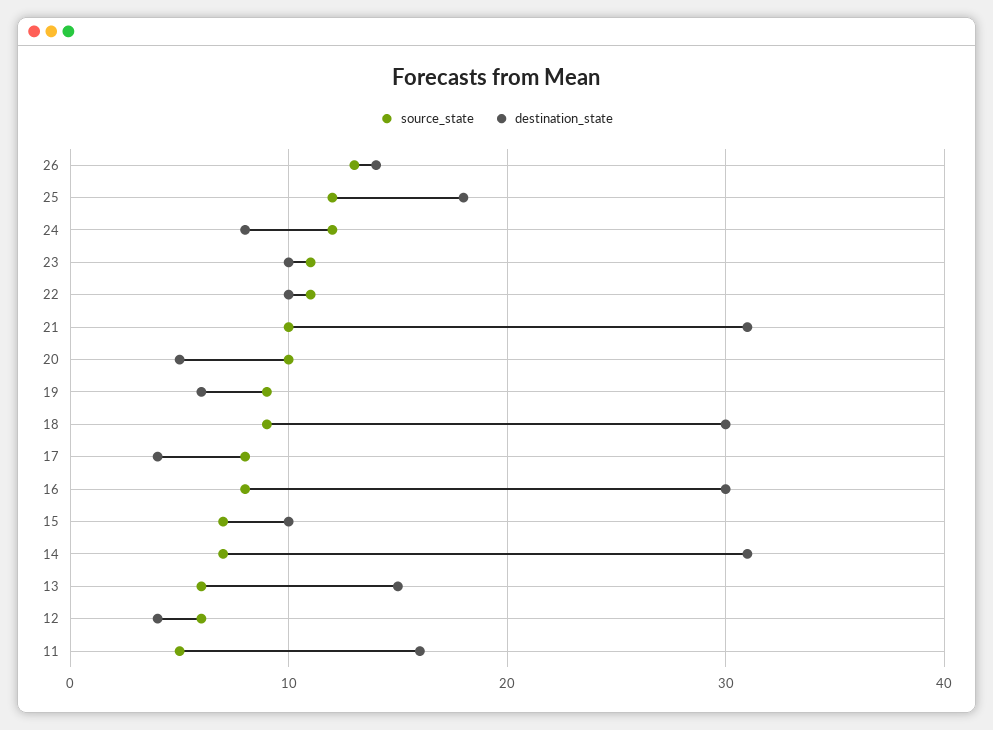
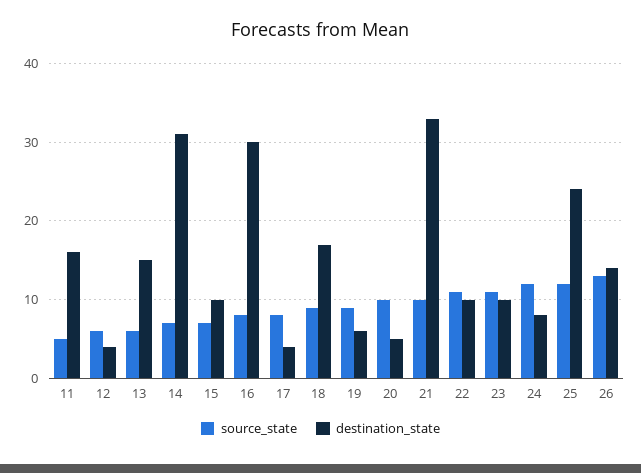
  {
    "source_state": {
      "26": 13,
      "25": 12,
      "24": 12,
      "23": 11,
      "22": 11,
      "21": 10,
      "20": 10,
      "19": 9,
      "18": 9,
      "17": 8,
      "16": 8,
      "15": 7,
      "14": 7,
      "13": 6,
      "12": 6,
      "11": 5
    },
    "destination_state": {
      "26": 14,
-     "25": 18,
+     "25": 24,
      "24": 8,
      "23": 10,
      "22": 10,
-     "21": 31,
+     "21": 33,
      "20": 5,
      "19": 6,
-     "18": 30,
+     "18": 17,
      "17": 4,
      "16": 30,
      "15": 10,
      "14": 31,
      "13": 15,
      "12": 4,
      "11": 16
    }
  }

